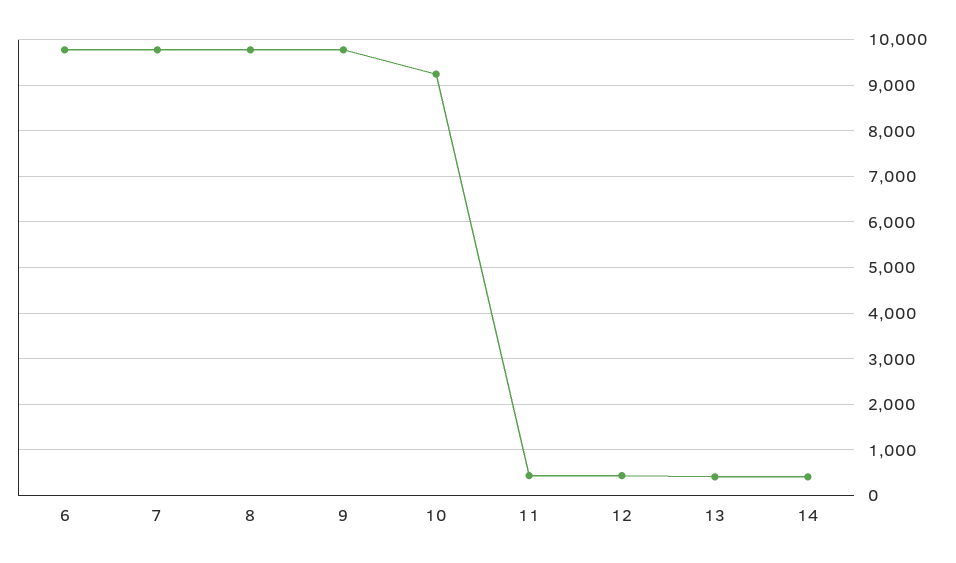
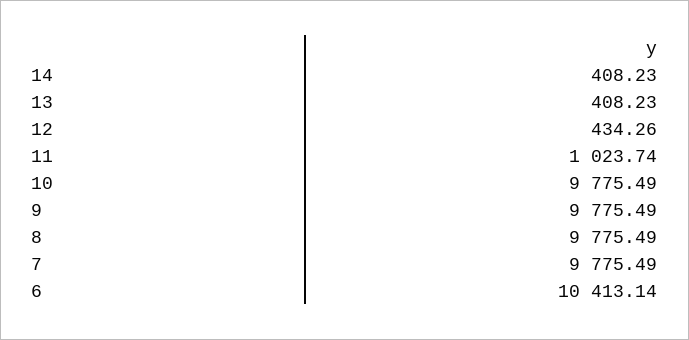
  {
-   "6": 9800,
+   "6": 10413.14,
    "7": 9775.49,
    "8": 9775.49,
    "9": 9775.49,
-   "10": 9200,
+   "10": 9775.49,
-   "11": 400,
+   "11": 1023.74,
    "12": 434.26,
    "13": 408.23,
    "14": 408.23
  }

